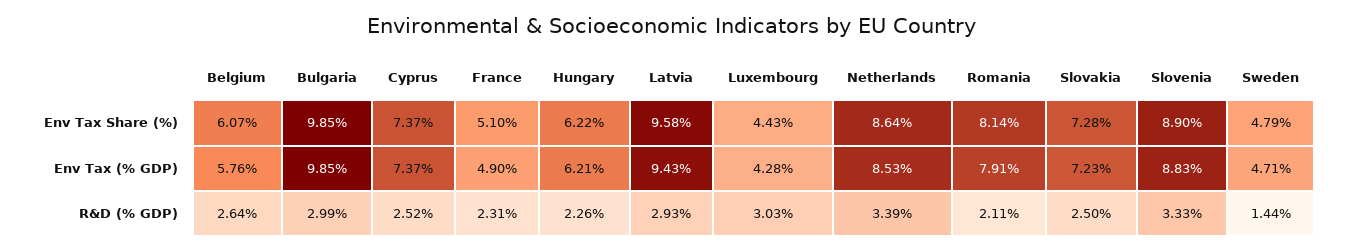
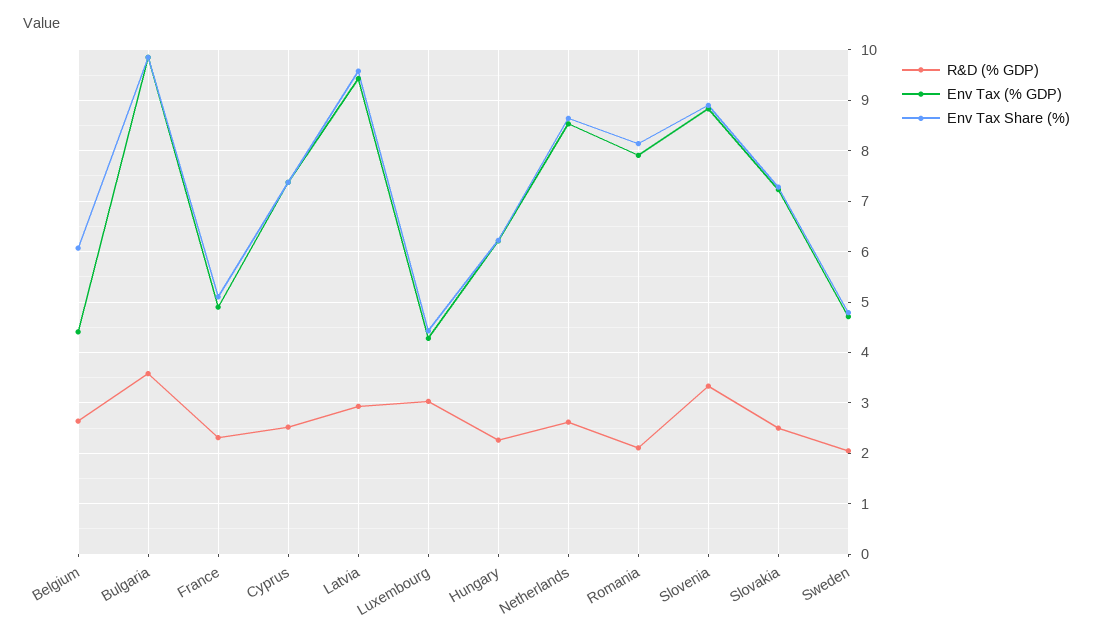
  {
    "Env Tax Share (%)": {
      "Belgium": 6.07,
      "Bulgaria": 9.85,
      "Cyprus": 7.37,
      "France": 5.1,
      "Hungary": 6.22,
      "Latvia": 9.58,
      "Luxembourg": 4.43,
      "Netherlands": 8.64,
      "Romania": 8.14,
      "Slovakia": 7.28,
      "Slovenia": 8.9,
      "Sweden": 4.79
    },
    "Env Tax (% GDP)": {
-     "Belgium": 5.76,
+     "Belgium": 4.4,
      "Bulgaria": 9.85,
      "Cyprus": 7.37,
      "France": 4.9,
      "Hungary": 6.21,
      "Latvia": 9.43,
      "Luxembourg": 4.28,
      "Netherlands": 8.53,
      "Romania": 7.91,
      "Slovakia": 7.23,
      "Slovenia": 8.83,
      "Sweden": 4.71
    },
    "R&D (% GDP)": {
      "Belgium": 2.64,
-     "Bulgaria": 2.99,
+     "Bulgaria": 3.6,
      "Cyprus": 2.52,
      "France": 2.31,
      "Hungary": 2.26,
      "Latvia": 2.93,
      "Luxembourg": 3.03,
-     "Netherlands": 3.39,
+     "Netherlands": 2.6,
      "Romania": 2.11,
      "Slovakia": 2.5,
      "Slovenia": 3.33,
-     "Sweden": 1.44
+     "Sweden": 2
    }
  }

